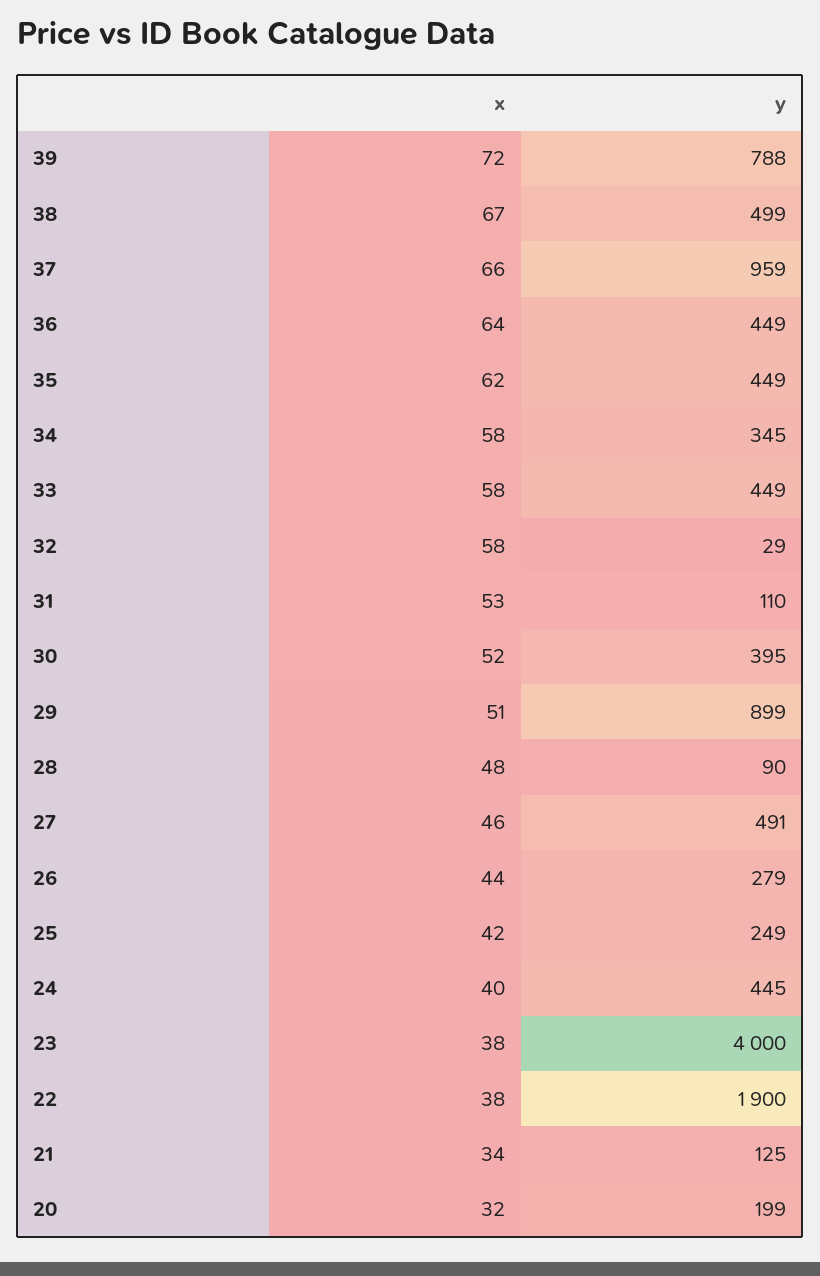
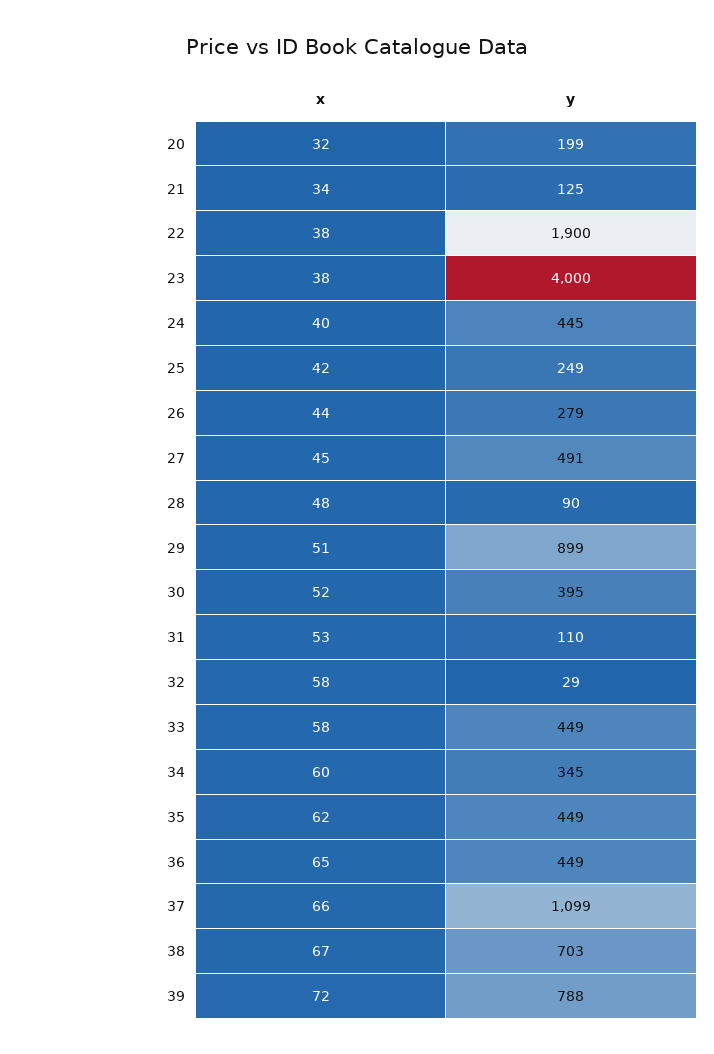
  {
    "x": {
      "39": 72,
      "38": 67,
      "37": 66,
-     "36": 64,
+     "36": 65,
      "35": 62,
-     "34": 58,
+     "34": 60,
      "33": 58,
      "32": 58,
      "31": 53,
      "30": 52,
      "29": 51,
      "28": 48,
-     "27": 46,
+     "27": 45,
      "26": 44,
      "25": 42,
      "24": 40,
      "23": 38,
      "22": 38,
      "21": 34,
      "20": 32
    },
    "y": {
      "39": 788,
-     "38": 499,
+     "38": 703,
-     "37": 959,
+     "37": 1099,
      "36": 449,
      "35": 449,
      "34": 345,
      "33": 449,
      "32": 29,
      "31": 110,
      "30": 395,
      "29": 899,
      "28": 90,
      "27": 491,
      "26": 279,
      "25": 249,
      "24": 445,
      "23": 4000,
      "22": 1900,
      "21": 125,
      "20": 199
    }
  }

